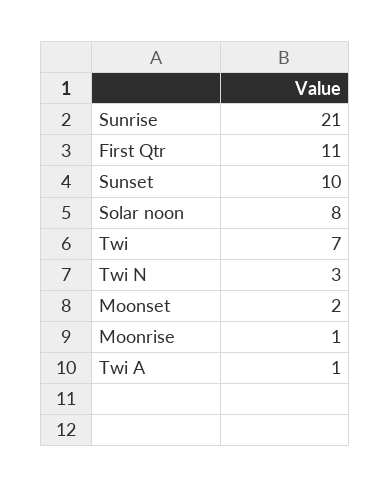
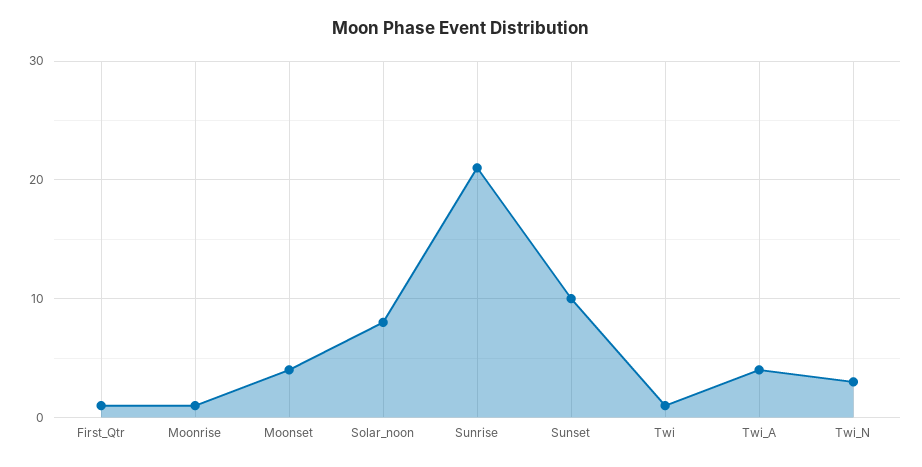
  {
    "Sunrise": 21,
-   "First Qtr": 11,
+   "First Qtr": 1,
    "Sunset": 10,
    "Solar noon": 8,
-   "Twi": 7,
+   "Twi": 1,
    "Twi N": 3,
-   "Moonset": 2,
+   "Moonset": 4,
    "Moonrise": 1,
-   "Twi A": 1
+   "Twi A": 4
  }

